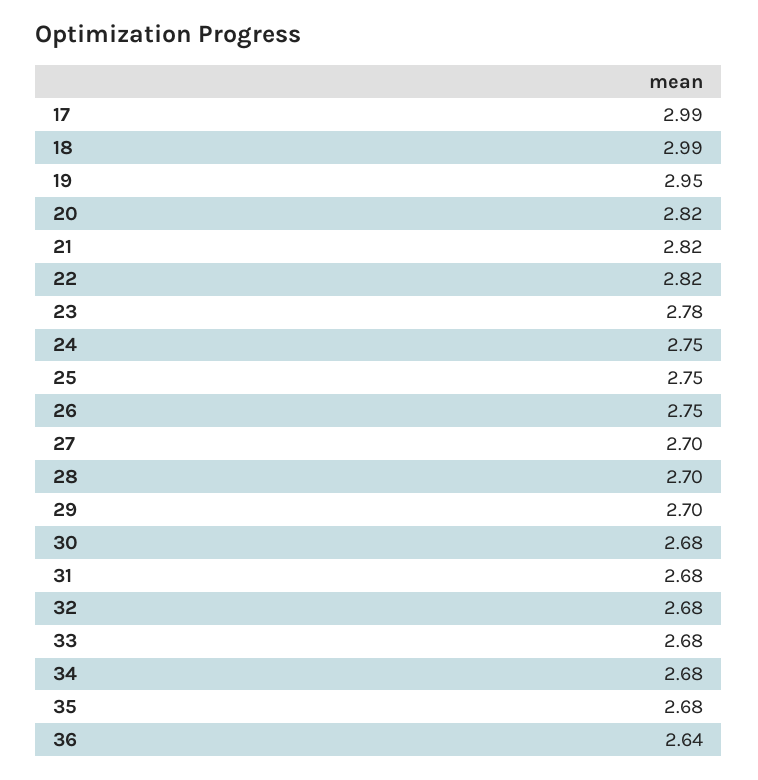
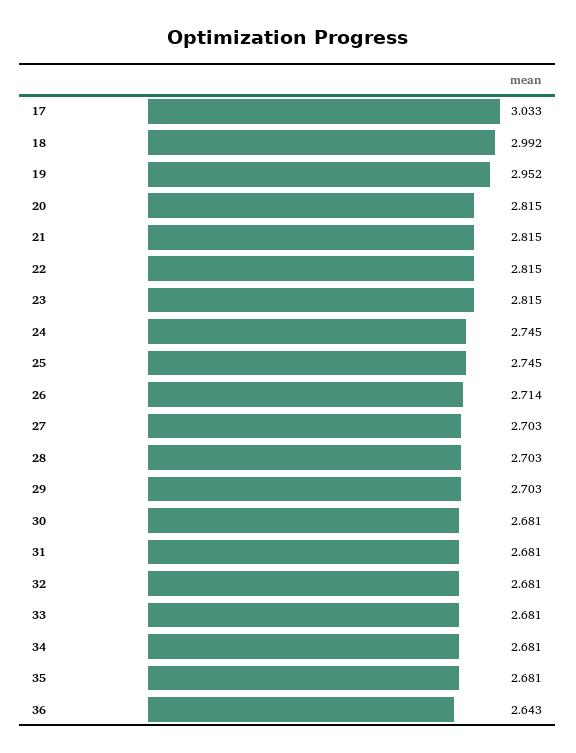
  {
-   "17": 2.99,
+   "17": 3.033,
    "18": 2.992,
    "19": 2.952,
    "20": 2.815,
    "21": 2.815,
    "22": 2.815,
-   "23": 2.78,
+   "23": 2.815,
    "24": 2.745,
    "25": 2.745,
-   "26": 2.75,
+   "26": 2.714,
    "27": 2.703,
    "28": 2.703,
    "29": 2.703,
    "30": 2.681,
    "31": 2.681,
    "32": 2.681,
    "33": 2.681,
    "34": 2.681,
    "35": 2.681,
    "36": 2.643
  }

